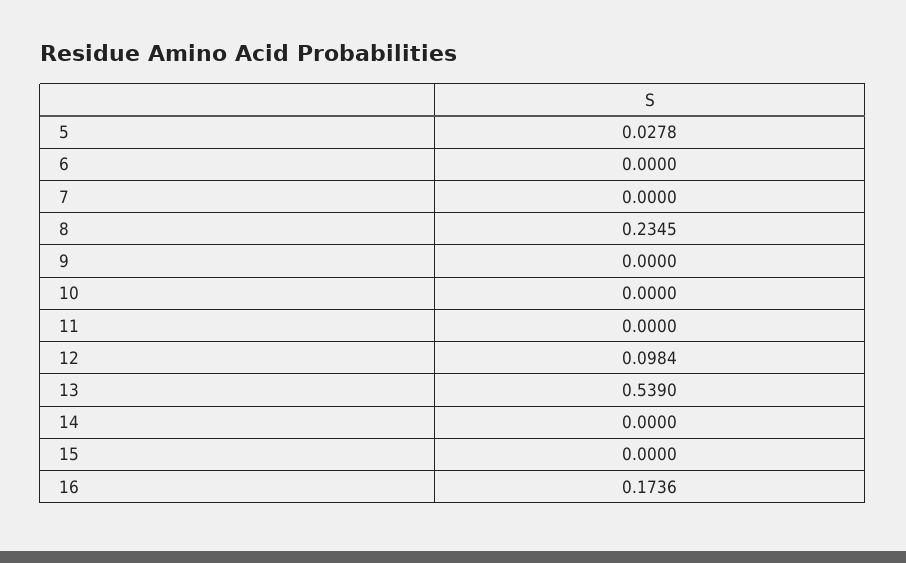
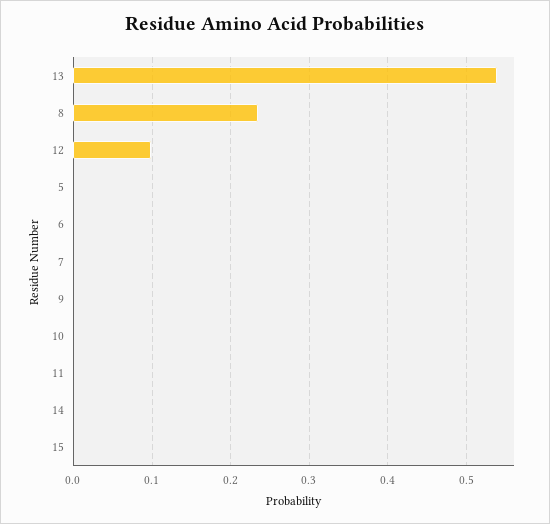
  {
-   "5": 0.0278,
+   "5": 0,
    "6": 0,
    "7": 0,
    "8": 0.2345,
    "9": 0,
    "10": 0,
    "11": 0,
    "12": 0.0984,
    "13": 0.539,
    "14": 0,
-   "15": 0,
+   "15": 0
-   "16": 0.1736
  }

